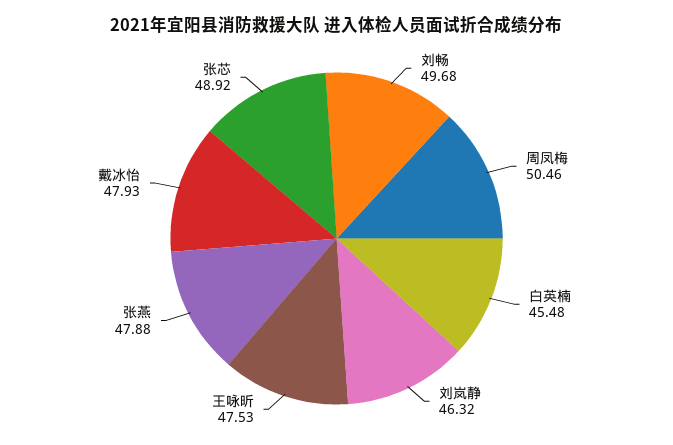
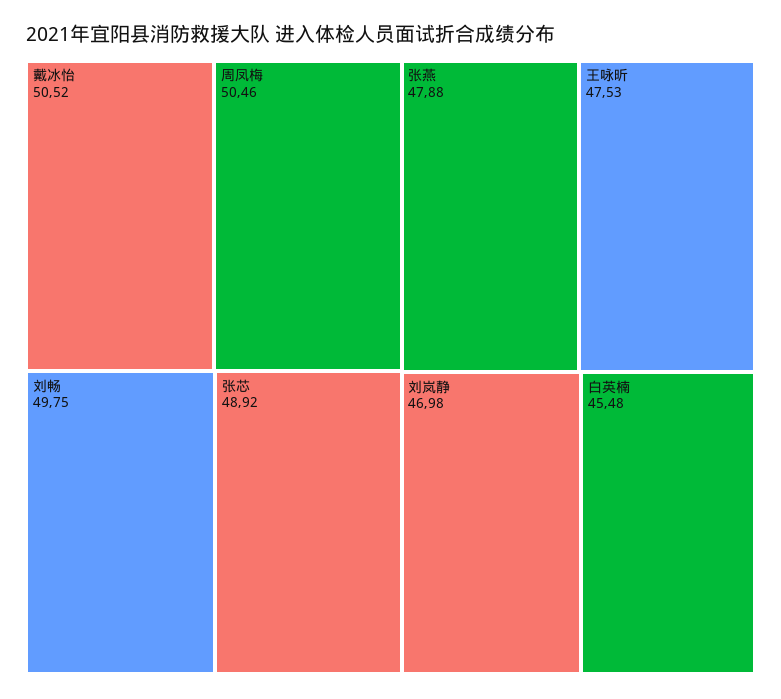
  {
-   "刘畅": 49.68,
+   "刘畅": 49.75,
    "周凤梅": 50.46,
    "白英楠": 45.48,
-   "刘岚静": 46.32,
+   "刘岚静": 46.98,
    "王咏昕": 47.53,
    "张燕": 47.88,
-   "戴冰怡": 47.93,
+   "戴冰怡": 50.52,
    "张芯": 48.92
  }

